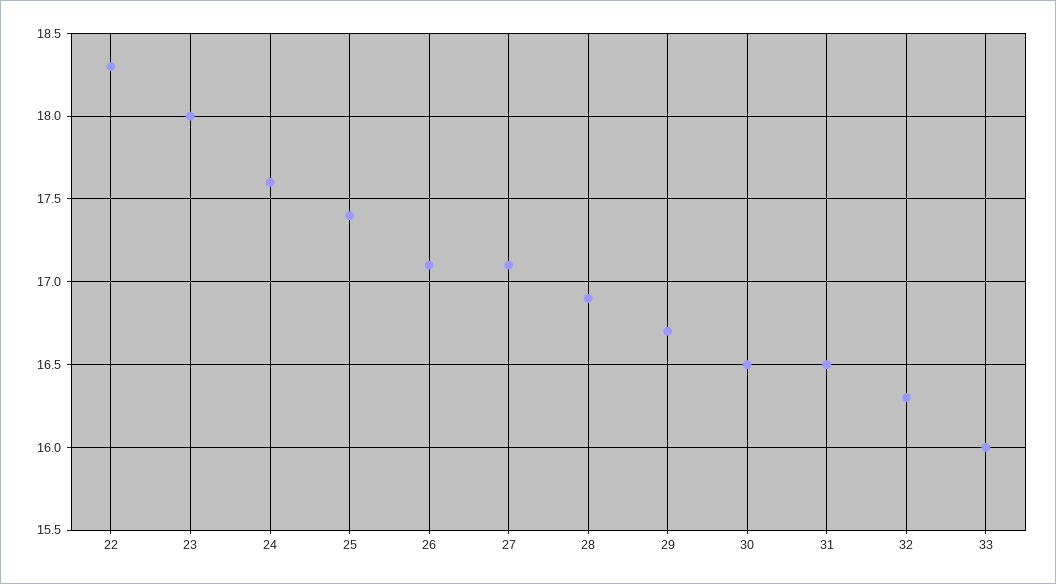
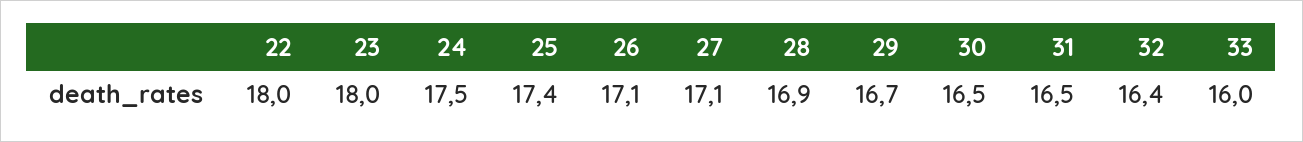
  {
-   "22": 18.3,
+   "22": 18,
    "23": 18,
-   "24": 17.6,
+   "24": 17.5,
    "25": 17.4,
    "26": 17.1,
    "27": 17.1,
    "28": 16.9,
    "29": 16.7,
    "30": 16.5,
    "31": 16.5,
-   "32": 16.3,
+   "32": 16.4,
    "33": 16
  }

